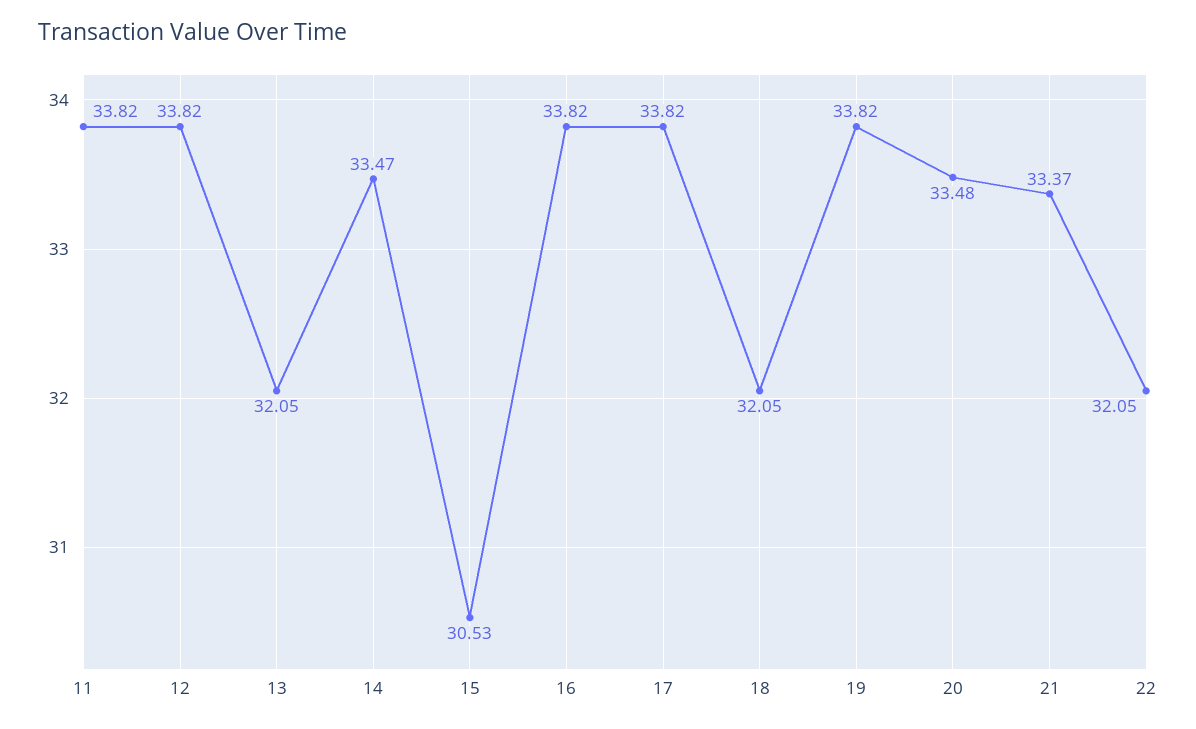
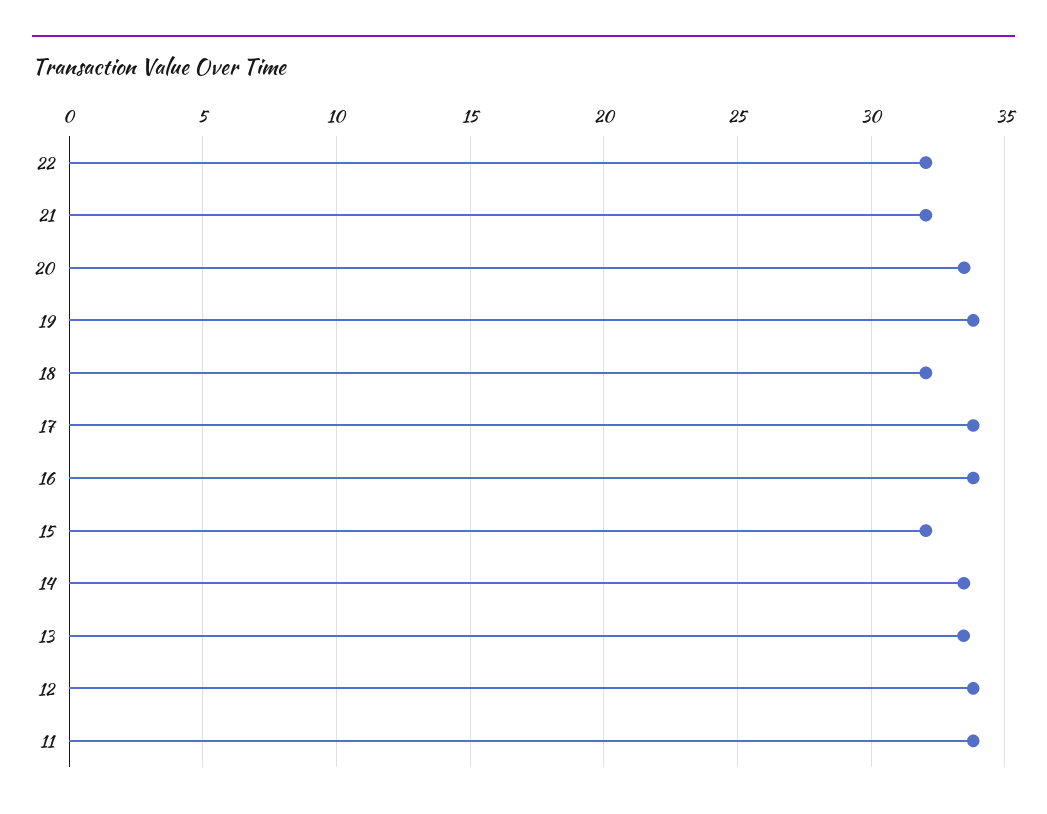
  {
    "11": 33.82,
    "12": 33.82,
-   "13": 32.05,
+   "13": 33.5,
    "14": 33.47,
-   "15": 30.53,
+   "15": 32,
    "16": 33.82,
    "17": 33.82,
    "18": 32.05,
    "19": 33.82,
    "20": 33.48,
-   "21": 33.37,
+   "21": 32,
    "22": 32.05
  }

